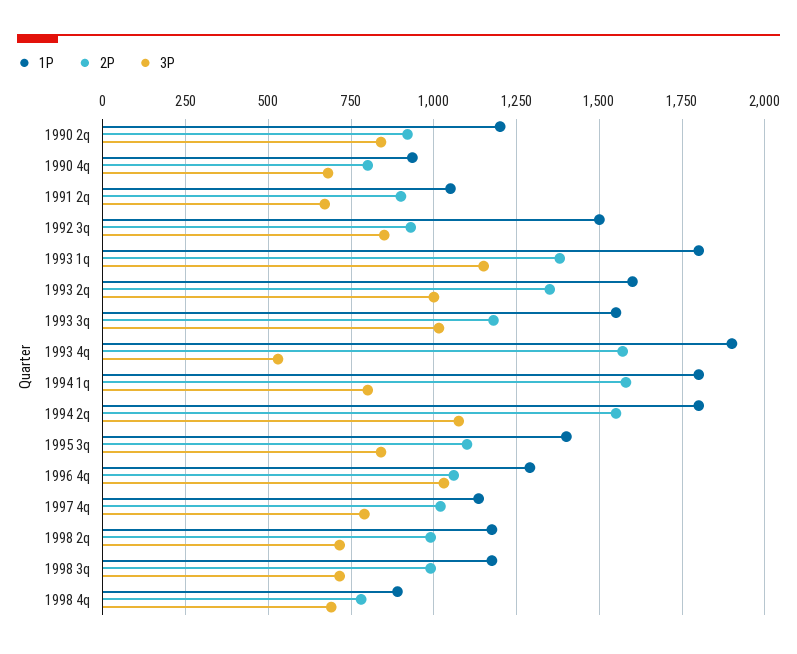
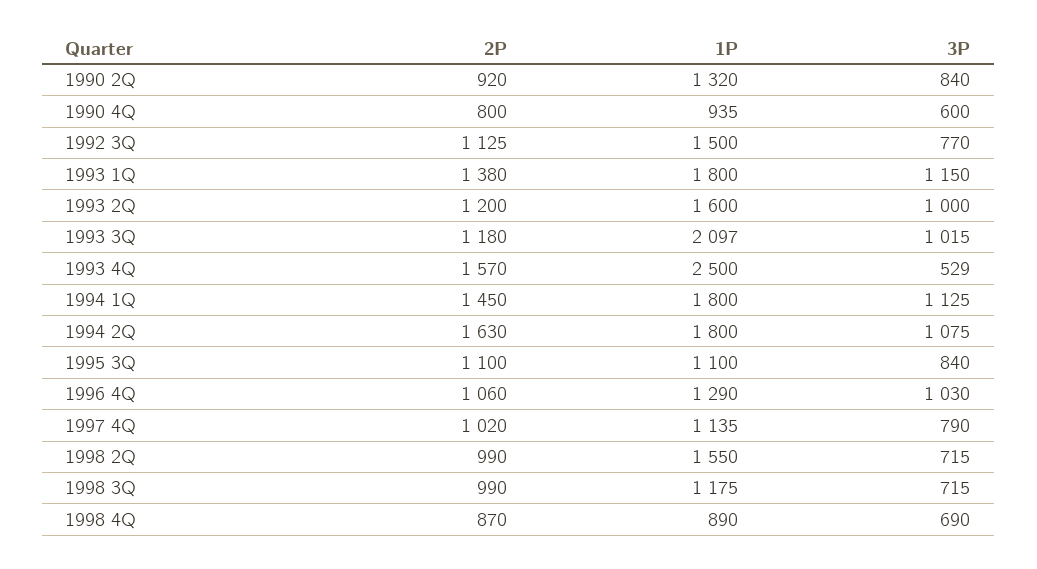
  {
    "1P": {
-     "1990 2q": 1200,
+     "1990 2q": 1320,
      "1990 4q": 935,
-     "1991 2q": 1050,
      "1992 3q": 1500,
      "1993 1q": 1800,
      "1993 2q": 1600,
-     "1993 3q": 1550,
+     "1993 3q": 2097,
-     "1993 4q": 1900,
+     "1993 4q": 2500,
      "1994 1q": 1800,
      "1994 2q": 1800,
-     "1995 3q": 1400,
+     "1995 3q": 1100,
      "1996 4q": 1290,
      "1997 4q": 1135,
-     "1998 2q": 1175,
+     "1998 2q": 1550,
      "1998 3q": 1175,
      "1998 4q": 890
    },
    "2P": {
      "1990 2q": 920,
      "1990 4q": 800,
-     "1991 2q": 900,
-     "1992 3q": 925,
+     "1992 3q": 1125,
      "1993 1q": 1380,
-     "1993 2q": 1350,
+     "1993 2q": 1200,
      "1993 3q": 1180,
      "1993 4q": 1570,
-     "1994 1q": 1575,
+     "1994 1q": 1450,
-     "1994 2q": 1550,
+     "1994 2q": 1630,
      "1995 3q": 1100,
      "1996 4q": 1060,
      "1997 4q": 1020,
      "1998 2q": 990,
      "1998 3q": 990,
-     "1998 4q": 775
+     "1998 4q": 870
    },
    "3P": {
      "1990 2q": 840,
-     "1990 4q": 675,
+     "1990 4q": 600,
-     "1991 2q": 675,
-     "1992 3q": 850,
+     "1992 3q": 770,
      "1993 1q": 1150,
      "1993 2q": 1000,
      "1993 3q": 1015,
      "1993 4q": 529,
-     "1994 1q": 800,
+     "1994 1q": 1125,
      "1994 2q": 1075,
      "1995 3q": 840,
      "1996 4q": 1030,
      "1997 4q": 790,
      "1998 2q": 715,
      "1998 3q": 715,
      "1998 4q": 690
    }
  }

